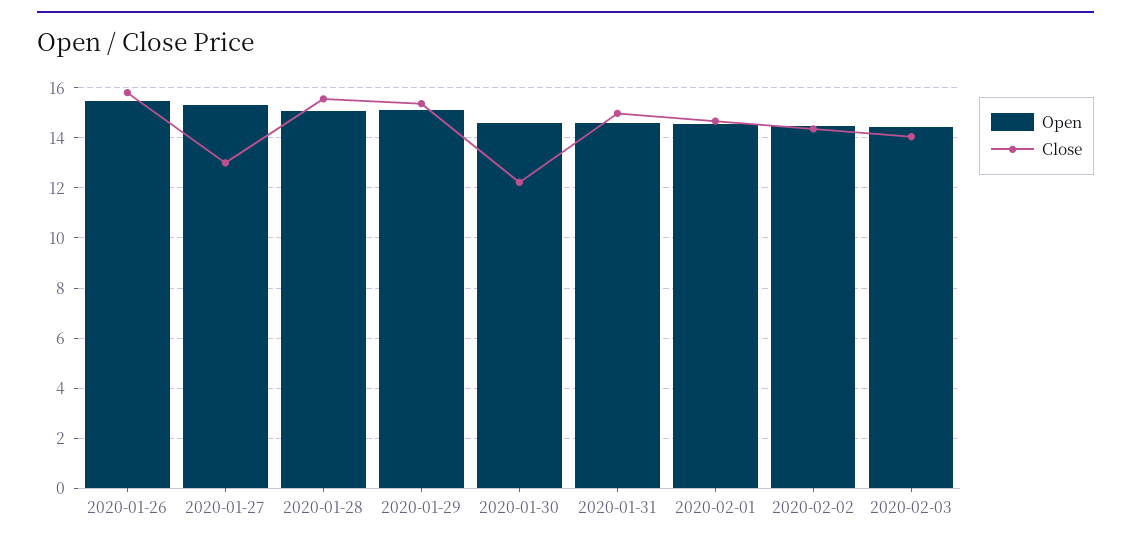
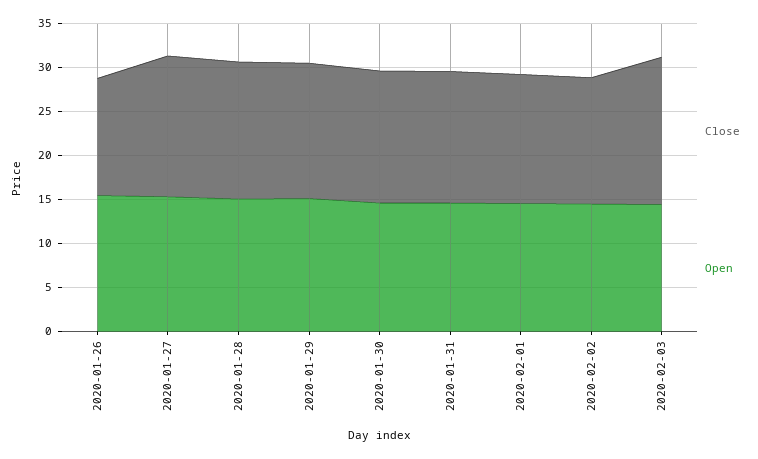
  {
    "Open": {
      "2020-01-26": 15.5,
      "2020-01-27": 15.25,
      "2020-01-28": 15,
      "2020-01-29": 15,
      "2020-01-30": 14.5,
      "2020-01-31": 14.5,
      "2020-02-01": 14.5,
      "2020-02-02": 14.5,
      "2020-02-03": 14.5
    },
    "Close": {
-     "2020-01-26": 15.75,
+     "2020-01-26": 13,
-     "2020-01-27": 13,
+     "2020-01-27": 16,
      "2020-01-28": 15.5,
      "2020-01-29": 15.25,
-     "2020-01-30": 12.25,
+     "2020-01-30": 15,
      "2020-01-31": 15,
      "2020-02-01": 14.75,
      "2020-02-02": 14.25,
-     "2020-02-03": 14
+     "2020-02-03": 17
    }
  }

